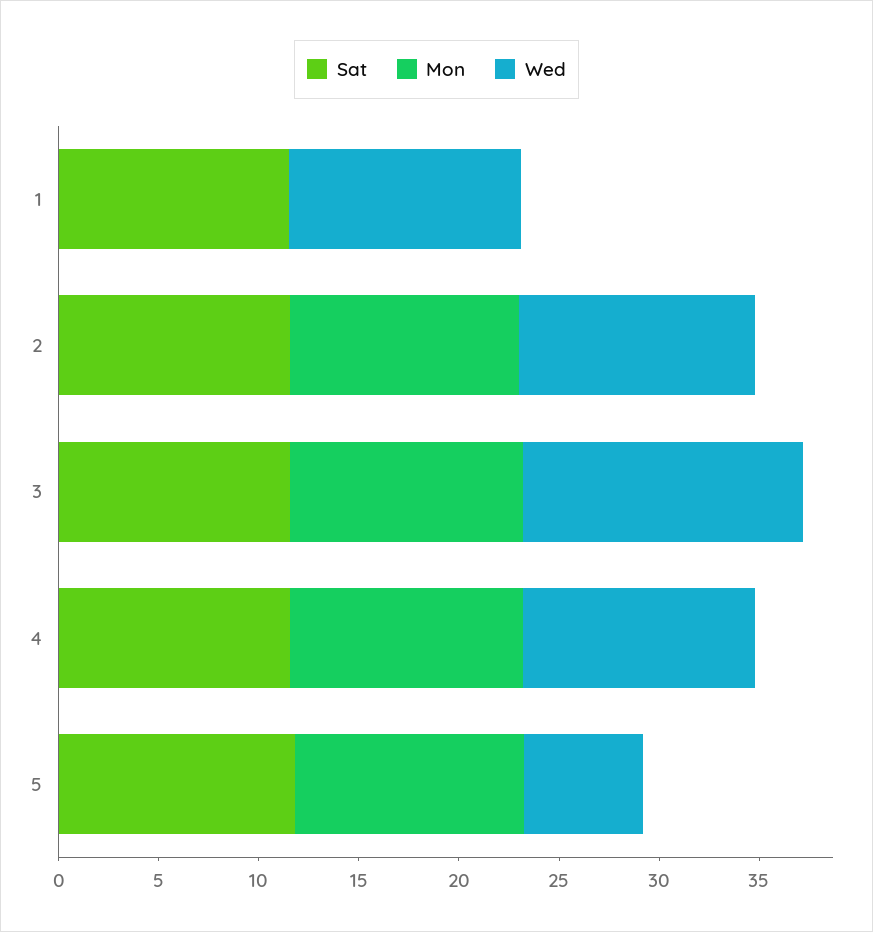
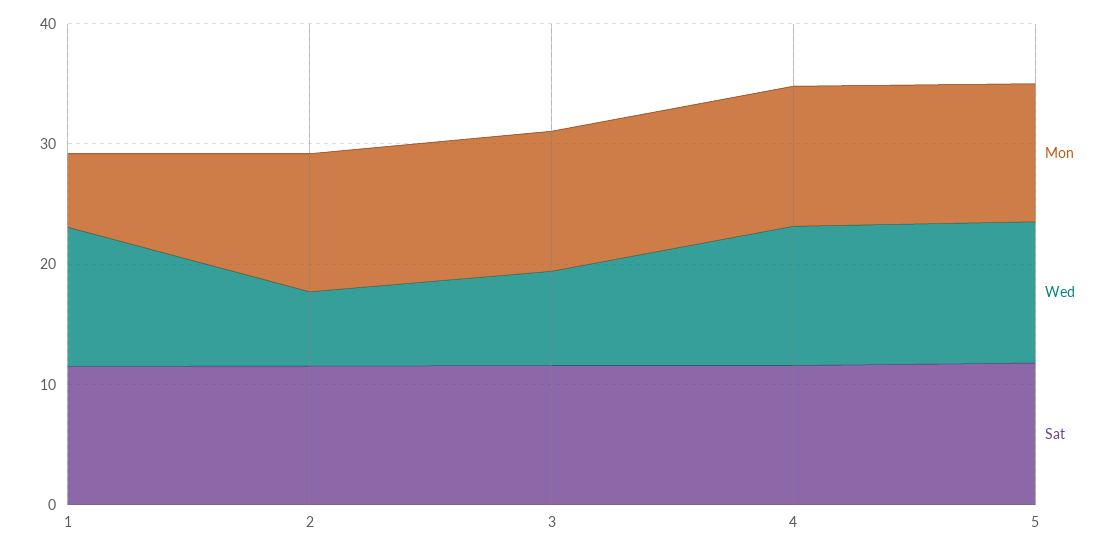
  {
    "Sat": {
      "1": 12,
      "2": 12,
      "3": 12,
      "4": 12,
      "5": 12
    },
    "Mon": {
-     "1": 0,
+     "1": 6,
      "2": 11,
      "3": 12,
      "4": 12,
      "5": 11
    },
    "Wed": {
      "1": 12,
-     "2": 12,
+     "2": 6,
-     "3": 14,
+     "3": 8,
      "4": 12,
-     "5": 6
+     "5": 12
    }
  }

